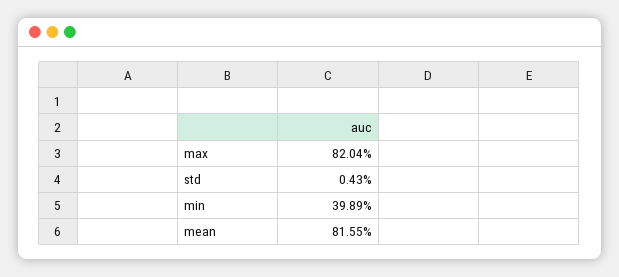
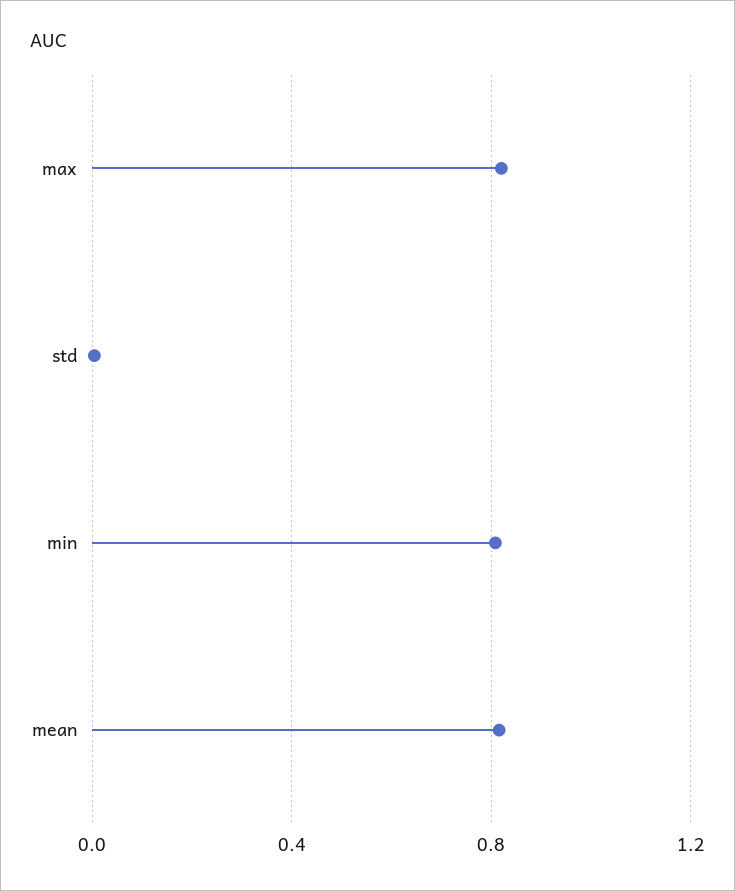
  {
    "max": 0.8204,
    "std": 0.0043,
-   "min": 0.3989,
+   "min": 0.8,
    "mean": 0.8155
  }

